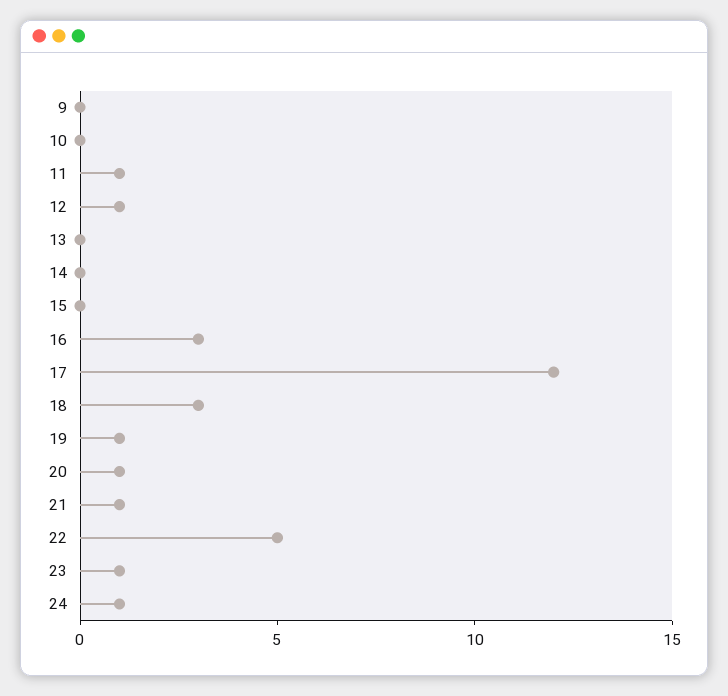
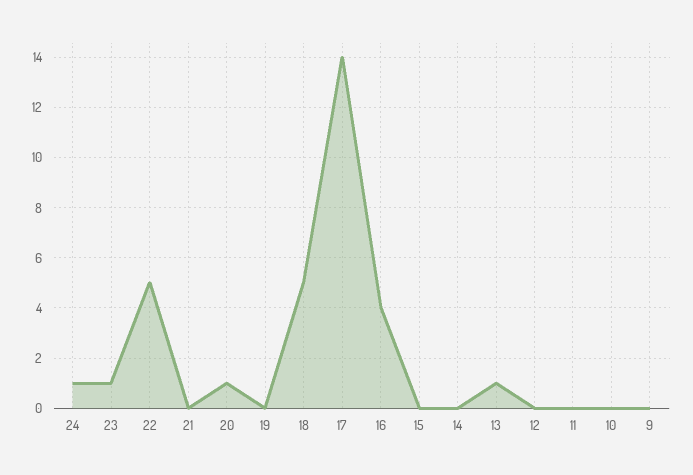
  {
    "9": 0,
    "10": 0,
-   "11": 1,
+   "11": 0,
-   "12": 1,
+   "12": 0,
-   "13": 0,
+   "13": 1,
    "14": 0,
    "15": 0,
-   "16": 3,
+   "16": 4,
-   "17": 12,
+   "17": 14,
-   "18": 3,
+   "18": 5,
-   "19": 1,
+   "19": 0,
    "20": 1,
-   "21": 1,
+   "21": 0,
    "22": 5,
    "23": 1,
    "24": 1
  }

